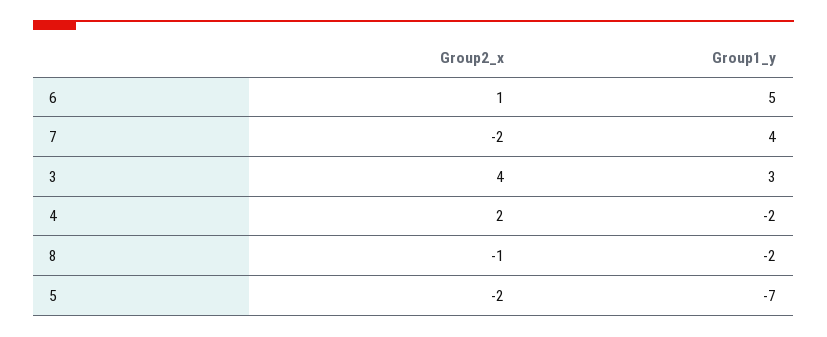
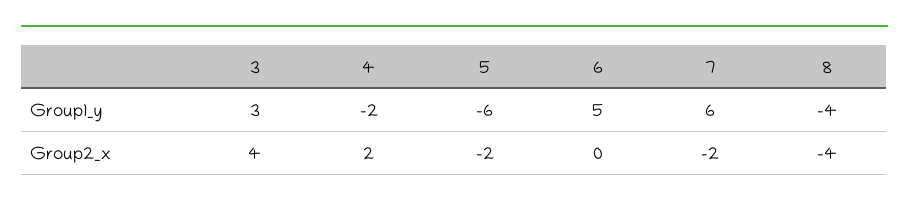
  {
    "Group2_x": {
-     "6": 1,
+     "6": 0,
      "7": -2,
      "3": 4,
      "4": 2,
-     "8": -1,
+     "8": -4,
      "5": -2
    },
    "Group1_y": {
      "6": 5,
-     "7": 4,
+     "7": 6,
      "3": 3,
      "4": -2,
-     "8": -2,
+     "8": -4,
-     "5": -7
+     "5": -6
    }
  }

